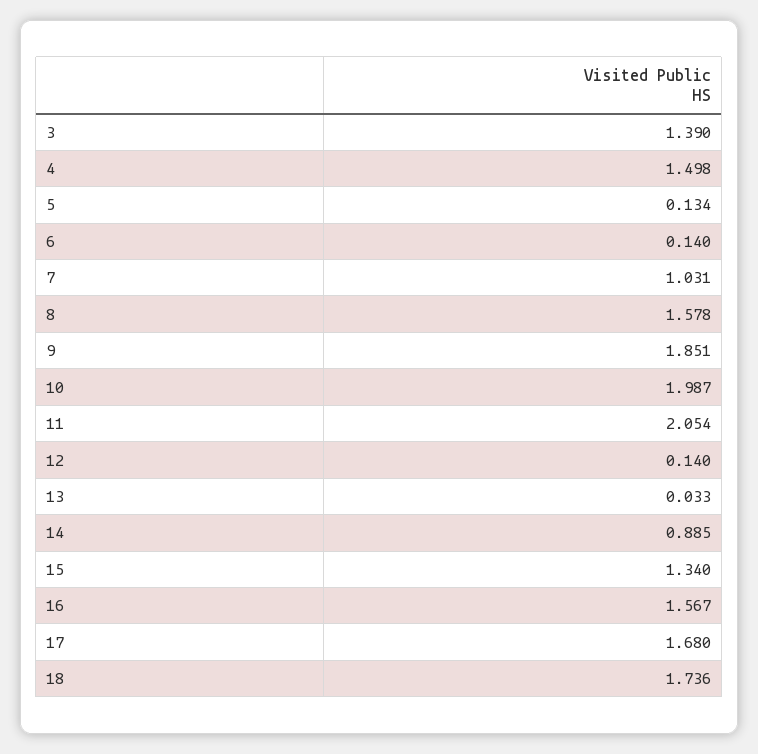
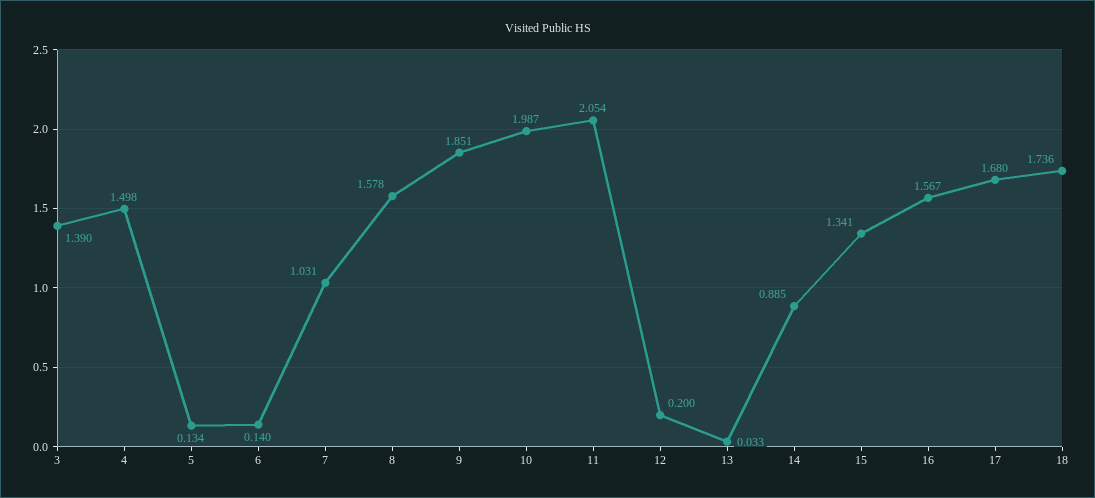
  {
    "3": 1.39,
    "4": 1.498,
    "5": 0.134,
    "6": 0.14,
    "7": 1.031,
    "8": 1.578,
    "9": 1.851,
    "10": 1.987,
    "11": 2.054,
-   "12": 0.14,
+   "12": 0.2,
    "13": 0.033,
    "14": 0.885,
-   "15": 1.34,
+   "15": 1.341,
    "16": 1.567,
    "17": 1.68,
    "18": 1.736
  }

